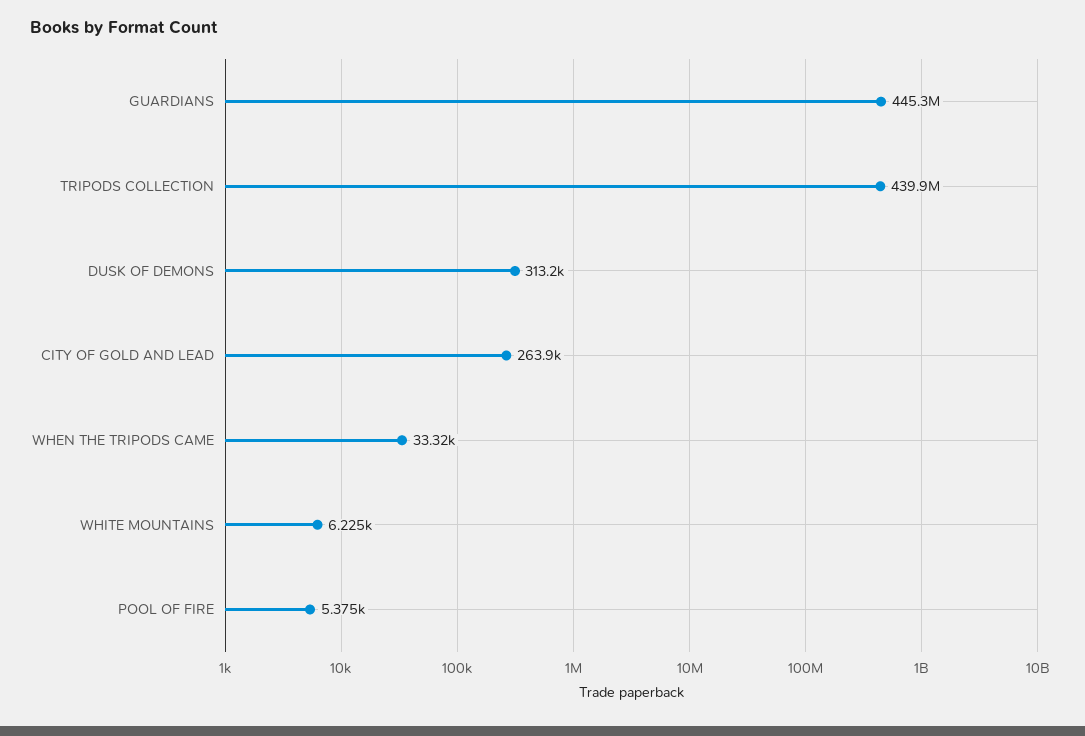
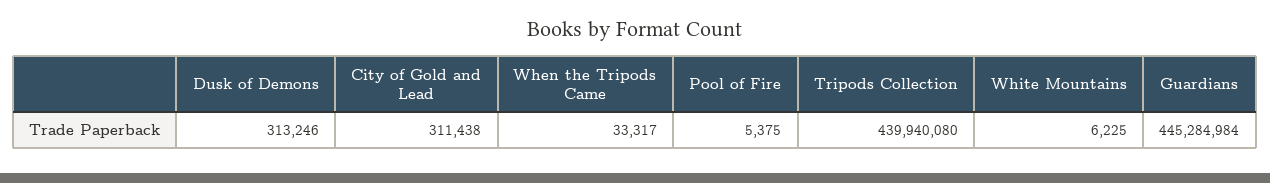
  {
    "GUARDIANS": 445284984,
    "TRIPODS COLLECTION": 439940080,
    "DUSK OF DEMONS": 313246,
-   "CITY OF GOLD AND LEAD": 263900,
+   "CITY OF GOLD AND LEAD": 311438,
    "WHEN THE TRIPODS CAME": 33317,
    "WHITE MOUNTAINS": 6225,
    "POOL OF FIRE": 5375
  }

